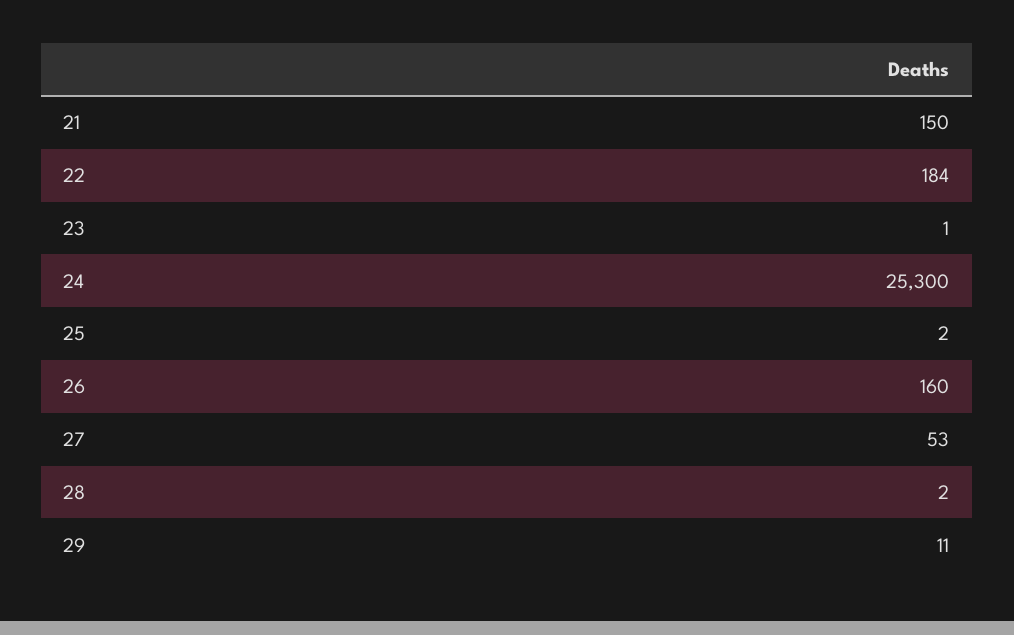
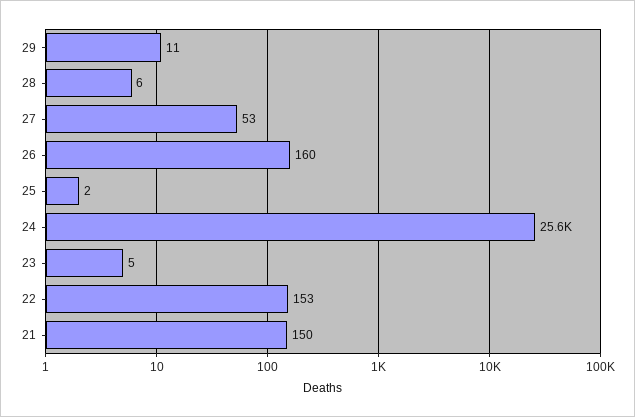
  {
    "21": 150,
-   "22": 184,
+   "22": 153,
-   "23": 1,
+   "23": 5,
-   "24": 25300,
+   "24": 25600,
    "25": 2,
    "26": 160,
    "27": 53,
-   "28": 2,
+   "28": 6,
    "29": 11
  }

